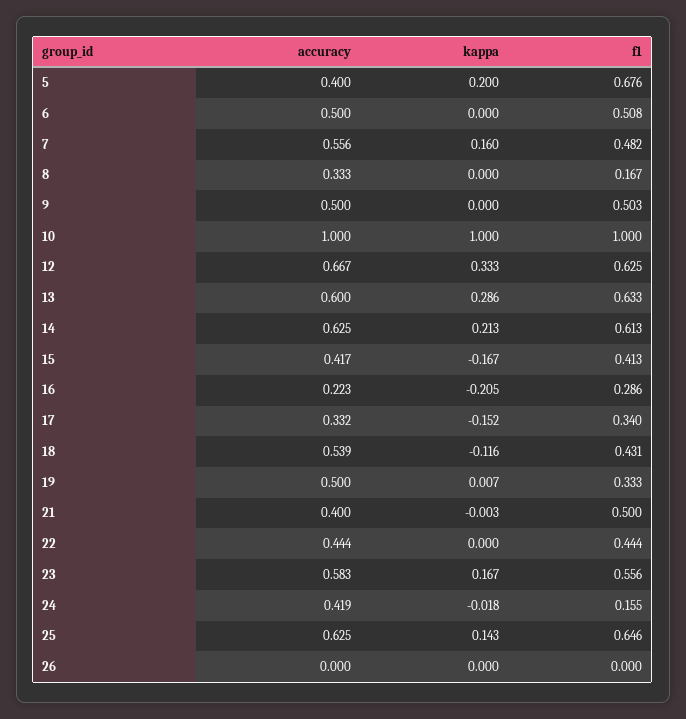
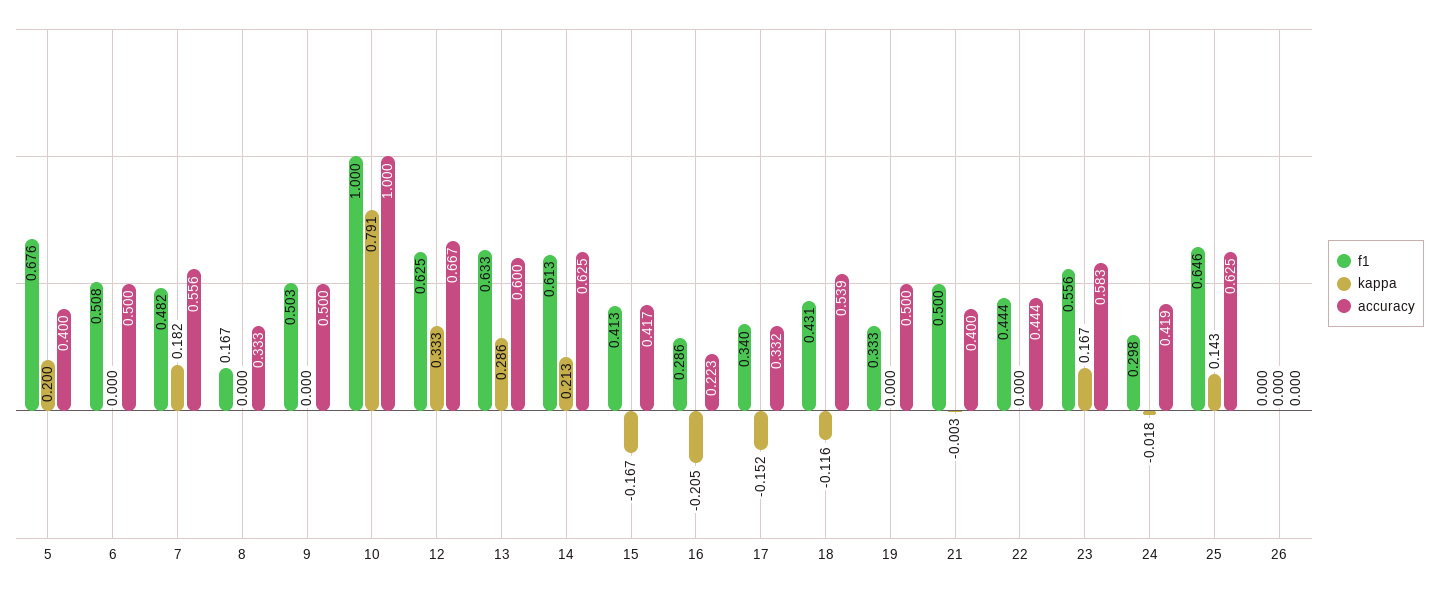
  {
    "accuracy": {
      "5": 0.4,
      "6": 0.5,
      "7": 0.556,
      "8": 0.333,
      "9": 0.5,
      "10": 1,
      "12": 0.667,
      "13": 0.6,
      "14": 0.625,
      "15": 0.417,
      "16": 0.223,
      "17": 0.332,
      "18": 0.539,
      "19": 0.5,
      "21": 0.4,
      "22": 0.444,
      "23": 0.583,
      "24": 0.419,
      "25": 0.625,
      "26": 0
    },
    "kappa": {
      "5": 0.2,
      "6": 0,
-     "7": 0.16,
+     "7": 0.182,
      "8": 0,
      "9": 0,
-     "10": 1,
+     "10": 0.791,
      "12": 0.333,
      "13": 0.286,
      "14": 0.213,
      "15": -0.167,
      "16": -0.205,
      "17": -0.152,
      "18": -0.116,
-     "19": 0.007,
+     "19": 0,
      "21": -0.003,
      "22": 0,
      "23": 0.167,
      "24": -0.018,
      "25": 0.143,
      "26": 0
    },
    "f1": {
      "5": 0.676,
      "6": 0.508,
      "7": 0.482,
      "8": 0.167,
      "9": 0.503,
      "10": 1,
      "12": 0.625,
      "13": 0.633,
      "14": 0.613,
      "15": 0.413,
      "16": 0.286,
      "17": 0.34,
      "18": 0.431,
      "19": 0.333,
      "21": 0.5,
      "22": 0.444,
      "23": 0.556,
-     "24": 0.155,
+     "24": 0.298,
      "25": 0.646,
      "26": 0
    }
  }

